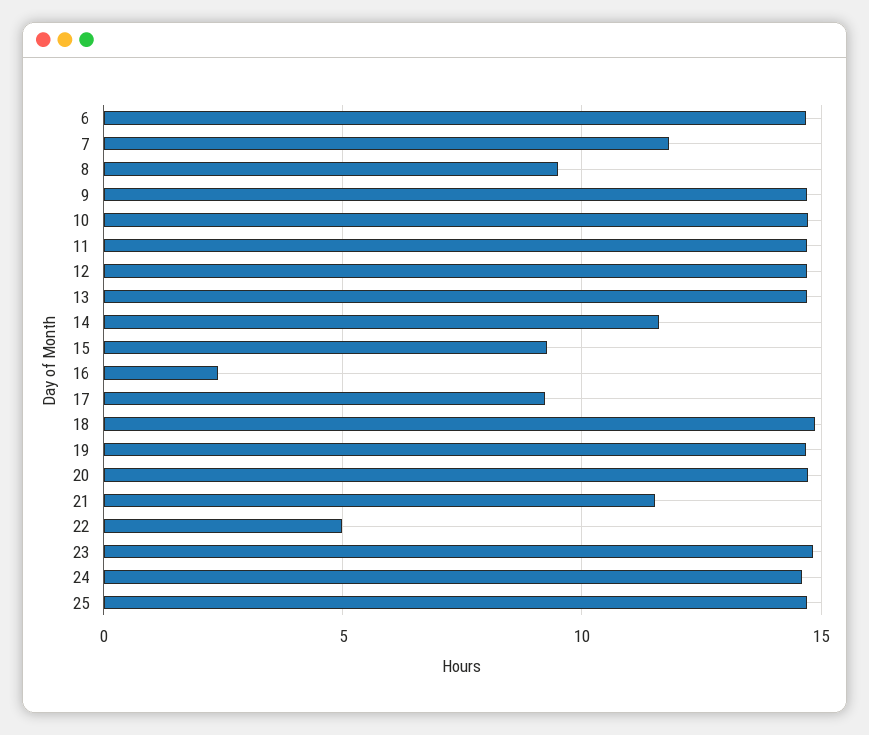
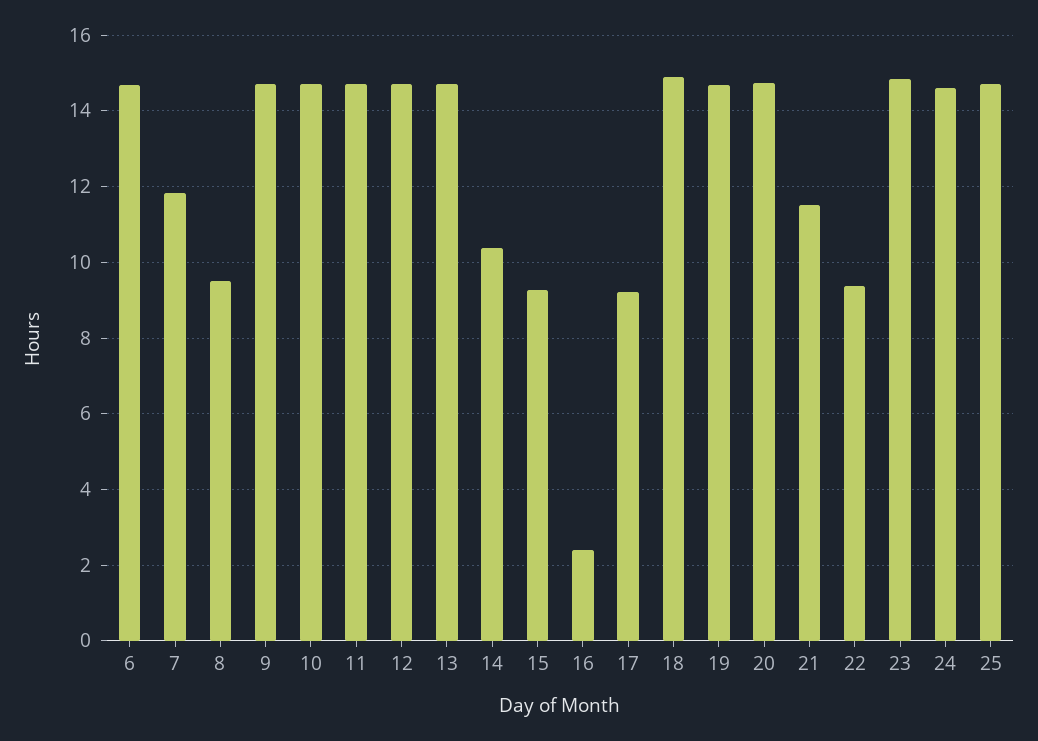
  {
    "6": 14.6,
    "7": 11.8,
    "8": 9.6,
    "9": 14.8,
    "10": 14.8,
    "11": 14.8,
    "12": 14.8,
    "13": 14.8,
-   "14": 11.5,
+   "14": 10.4,
    "15": 9.2,
    "16": 2.4,
    "17": 9.2,
    "18": 14.8,
    "19": 14.6,
    "20": 14.8,
    "21": 11.6,
-   "22": 5,
+   "22": 9.4,
    "23": 14.8,
    "24": 14.6,
    "25": 14.8
  }

